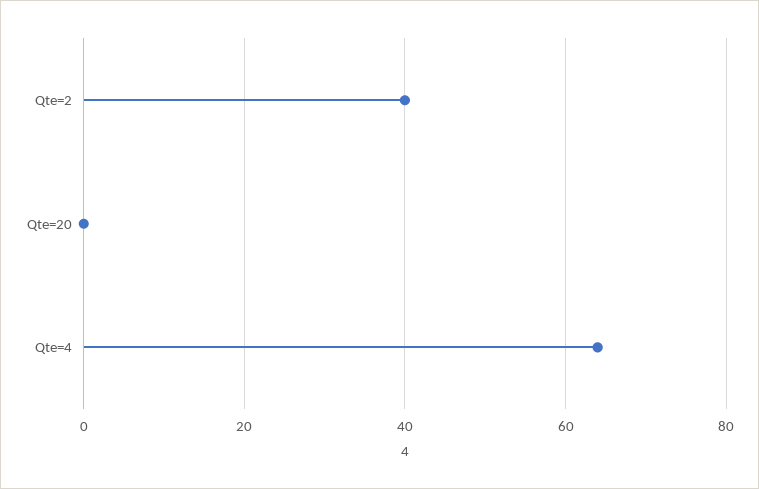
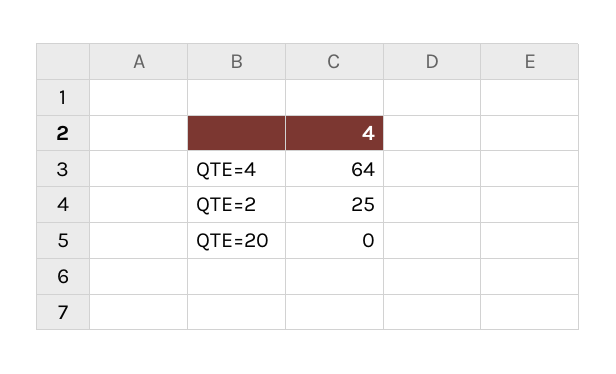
  {
-   "Qte=2": 40,
+   "Qte=2": 25,
    "Qte=20": 0,
    "Qte=4": 64
  }

